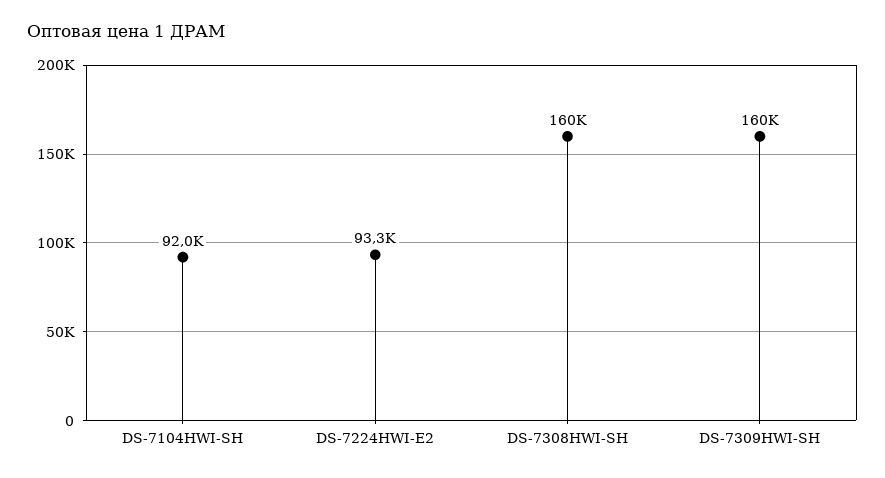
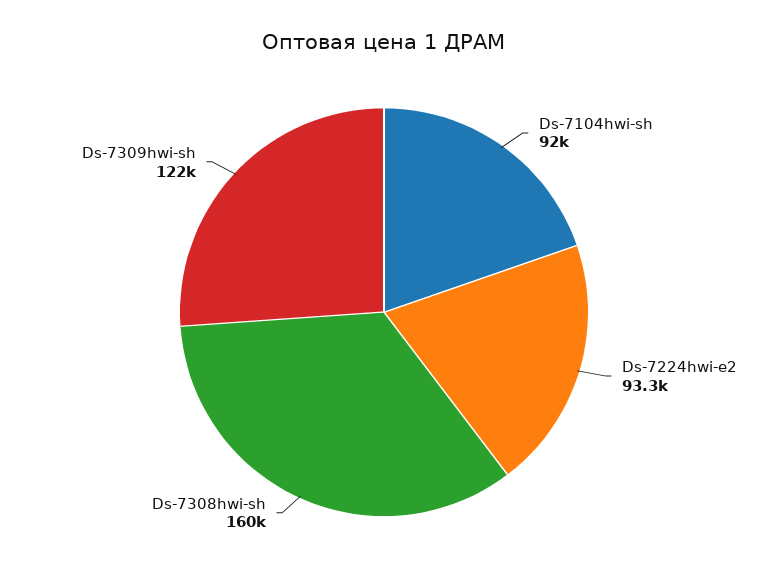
  {
    "DS-7104HWI-SH": 92000,
    "DS-7224HWI-E2": 93300,
    "DS-7308HWI-SH": 160000,
-   "DS-7309HWI-SH": 160000
+   "DS-7309HWI-SH": 122000
  }

